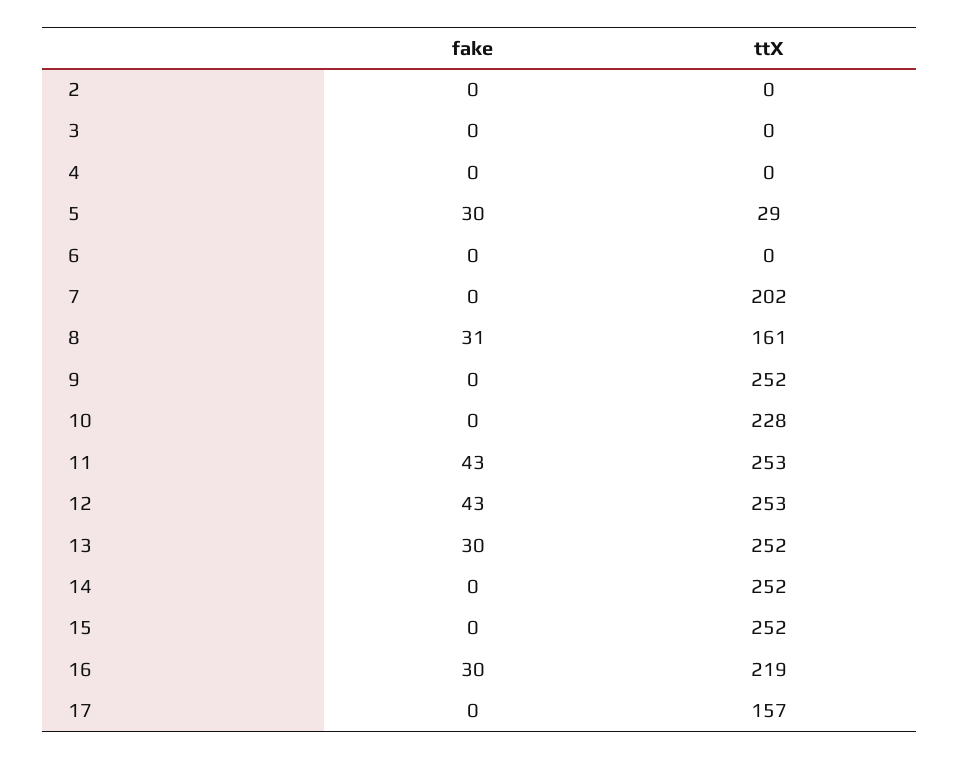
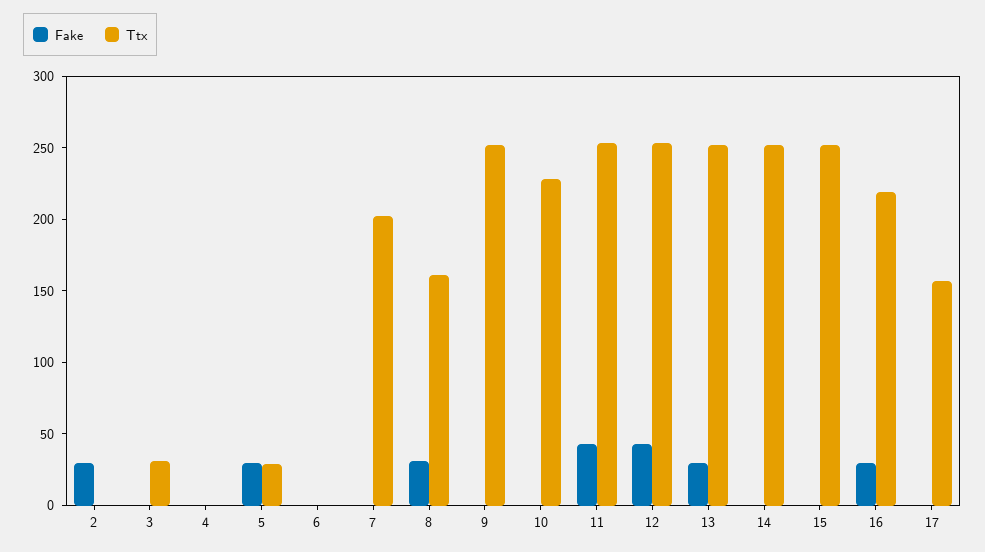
  {
    "fake": {
-     "2": 0,
+     "2": 30,
      "3": 0,
      "4": 0,
      "5": 30,
      "6": 0,
      "7": 0,
      "8": 31,
      "9": 0,
      "10": 0,
      "11": 43,
      "12": 43,
      "13": 30,
      "14": 0,
      "15": 0,
      "16": 30,
      "17": 0
    },
    "ttX": {
      "2": 0,
-     "3": 0,
+     "3": 30,
      "4": 0,
      "5": 29,
      "6": 0,
      "7": 202,
      "8": 161,
      "9": 252,
      "10": 228,
      "11": 253,
      "12": 253,
      "13": 252,
      "14": 252,
      "15": 252,
      "16": 219,
      "17": 157
    }
  }

